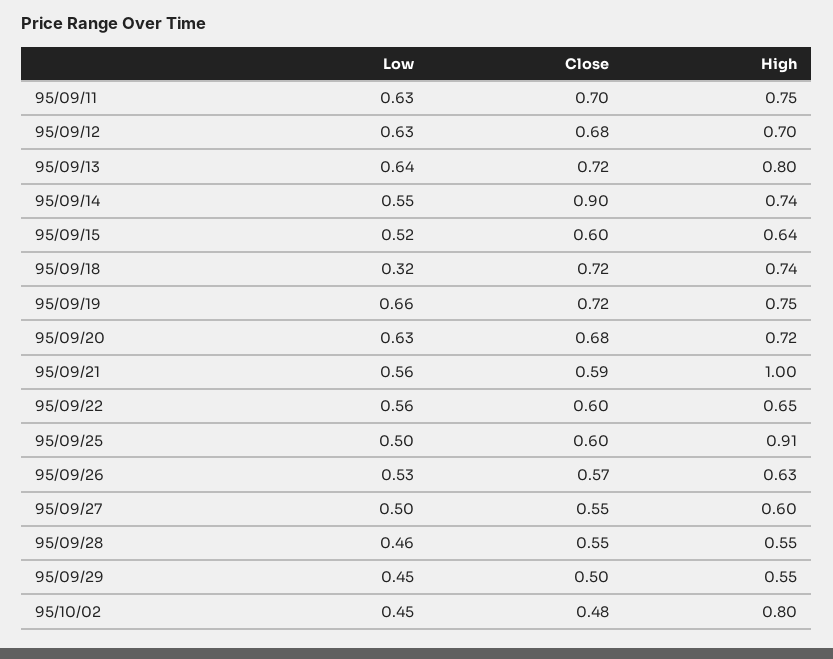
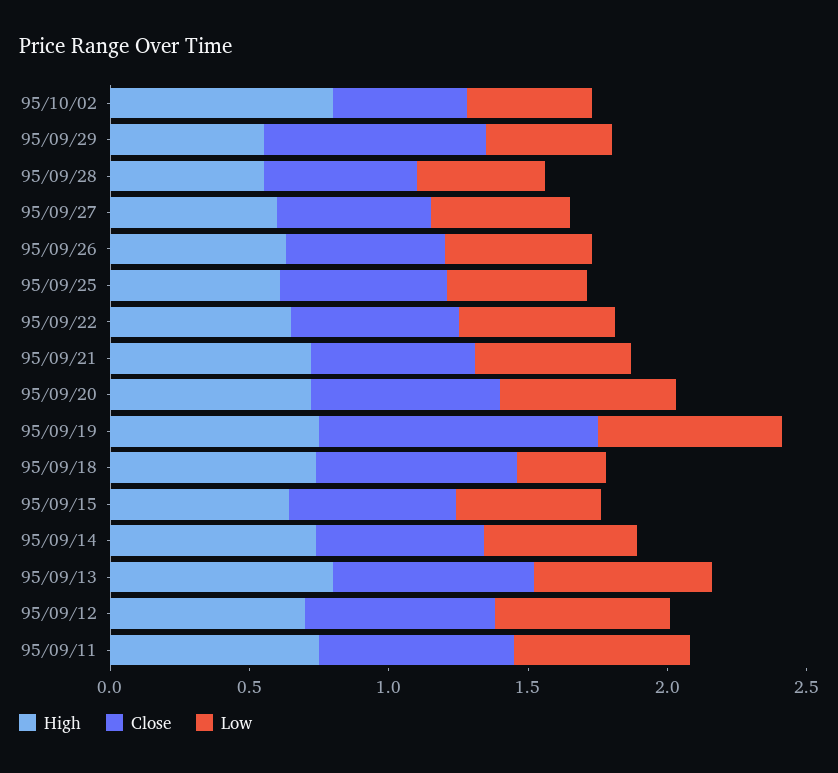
  {
    "Low": {
      "95/09/11": 0.63,
      "95/09/12": 0.63,
      "95/09/13": 0.64,
      "95/09/14": 0.55,
      "95/09/15": 0.52,
      "95/09/18": 0.32,
      "95/09/19": 0.66,
      "95/09/20": 0.63,
      "95/09/21": 0.56,
      "95/09/22": 0.56,
      "95/09/25": 0.5,
      "95/09/26": 0.53,
      "95/09/27": 0.5,
      "95/09/28": 0.46,
      "95/09/29": 0.45,
      "95/10/02": 0.45
    },
    "Close": {
      "95/09/11": 0.7,
      "95/09/12": 0.68,
      "95/09/13": 0.72,
-     "95/09/14": 0.9,
+     "95/09/14": 0.6,
      "95/09/15": 0.6,
      "95/09/18": 0.72,
-     "95/09/19": 0.72,
+     "95/09/19": 1,
      "95/09/20": 0.68,
      "95/09/21": 0.59,
      "95/09/22": 0.6,
      "95/09/25": 0.6,
      "95/09/26": 0.57,
      "95/09/27": 0.55,
      "95/09/28": 0.55,
-     "95/09/29": 0.5,
+     "95/09/29": 0.8,
      "95/10/02": 0.48
    },
    "High": {
      "95/09/11": 0.75,
      "95/09/12": 0.7,
      "95/09/13": 0.8,
      "95/09/14": 0.74,
      "95/09/15": 0.64,
      "95/09/18": 0.74,
      "95/09/19": 0.75,
      "95/09/20": 0.72,
-     "95/09/21": 1,
+     "95/09/21": 0.7,
      "95/09/22": 0.65,
-     "95/09/25": 0.91,
+     "95/09/25": 0.6,
      "95/09/26": 0.63,
      "95/09/27": 0.6,
      "95/09/28": 0.55,
      "95/09/29": 0.55,
      "95/10/02": 0.8
    }
  }

